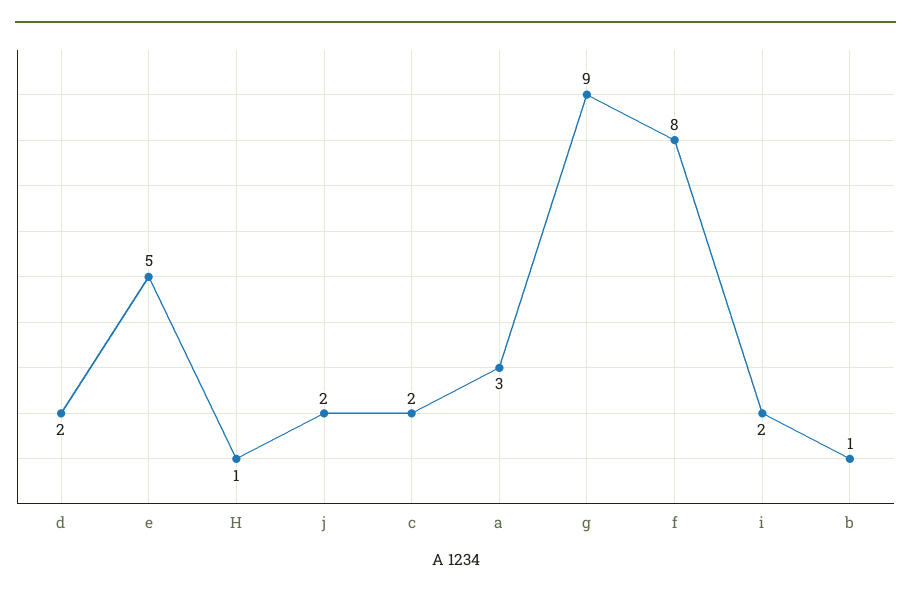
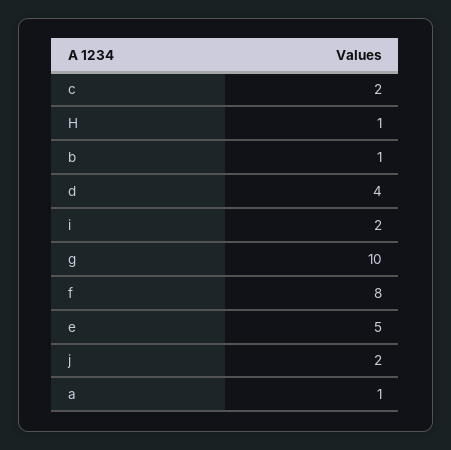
  {
-   "d": 2,
+   "d": 4,
    "e": 5,
    "H": 1,
    "j": 2,
    "c": 2,
-   "a": 3,
+   "a": 1,
-   "g": 9,
+   "g": 10,
    "f": 8,
    "i": 2,
    "b": 1
  }

